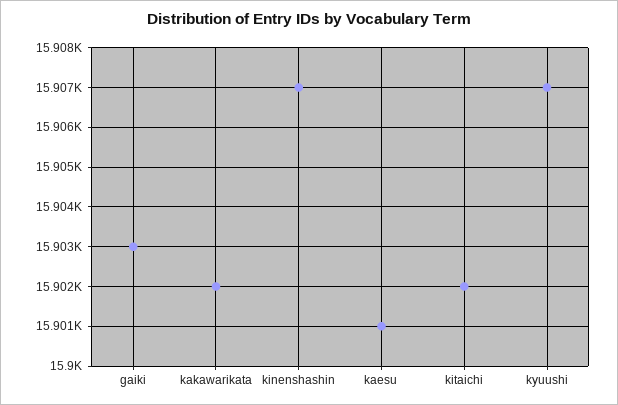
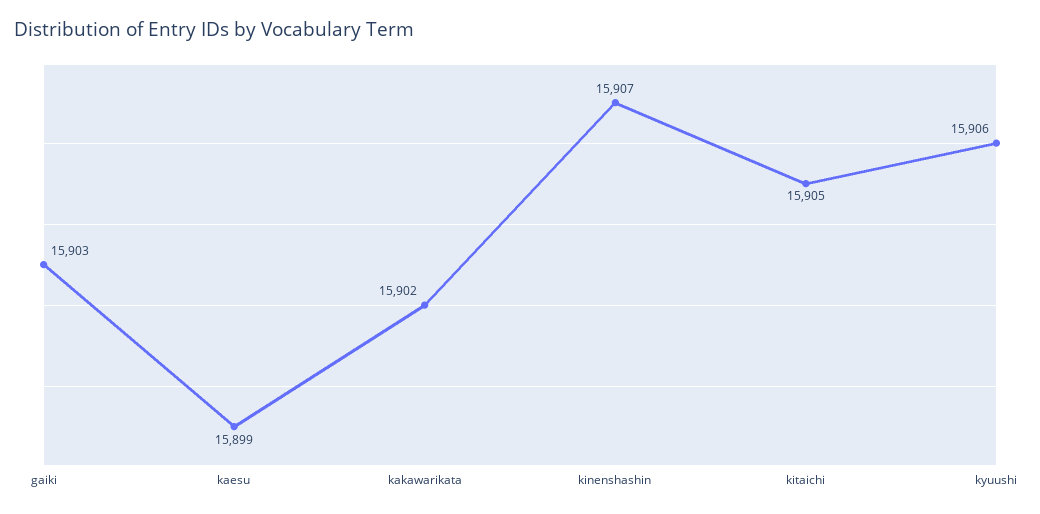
  {
    "gaiki": 15903,
    "kakawarikata": 15902,
    "kinenshashin": 15907,
-   "kaesu": 15901,
+   "kaesu": 15899,
-   "kitaichi": 15902,
+   "kitaichi": 15905,
-   "kyuushi": 15907
+   "kyuushi": 15906
  }

